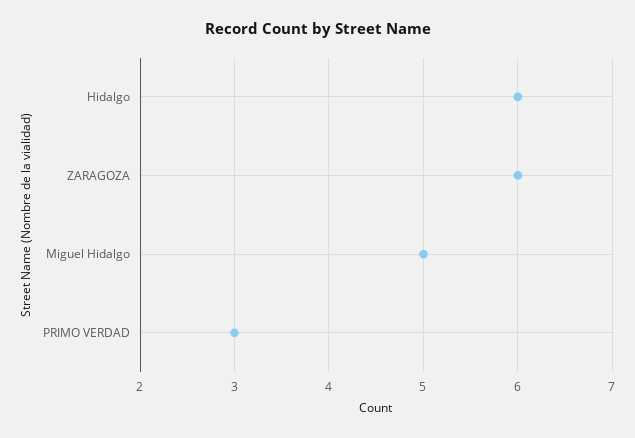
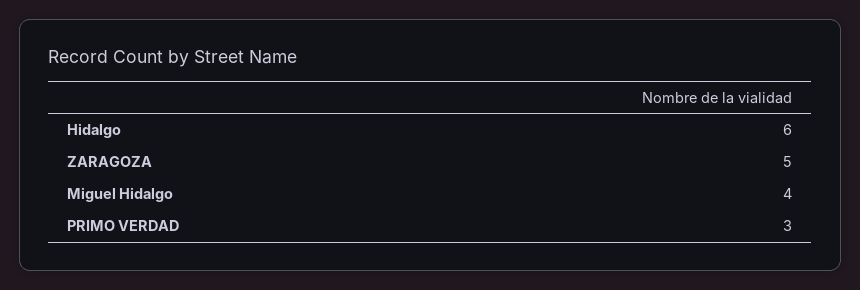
  {
    "Hidalgo": 6,
-   "ZARAGOZA": 6,
+   "ZARAGOZA": 5,
-   "Miguel Hidalgo": 5,
+   "Miguel Hidalgo": 4,
    "PRIMO VERDAD": 3
  }

